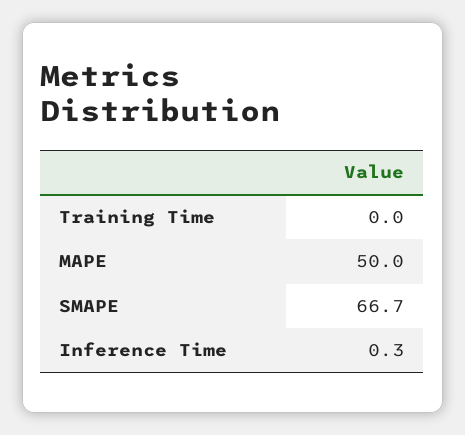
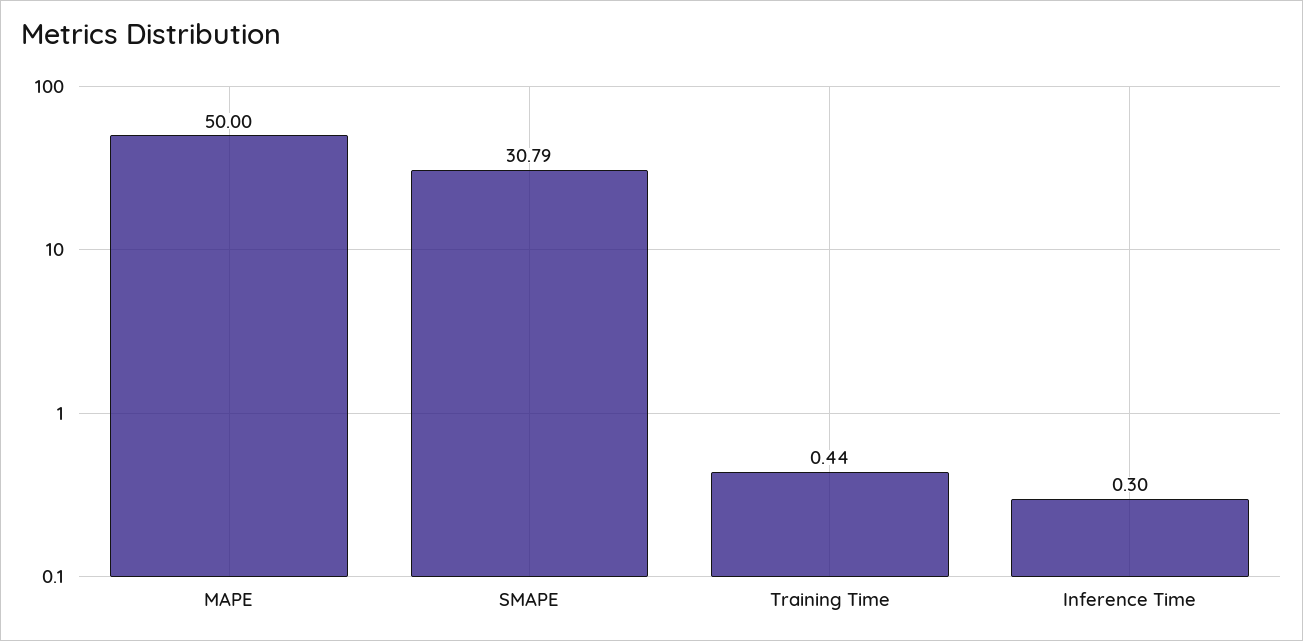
  {
-   "Training Time": 0,
+   "Training Time": 0.44,
    "MAPE": 50,
-   "SMAPE": 66.7,
+   "SMAPE": 30.79,
    "Inference Time": 0.3
  }

